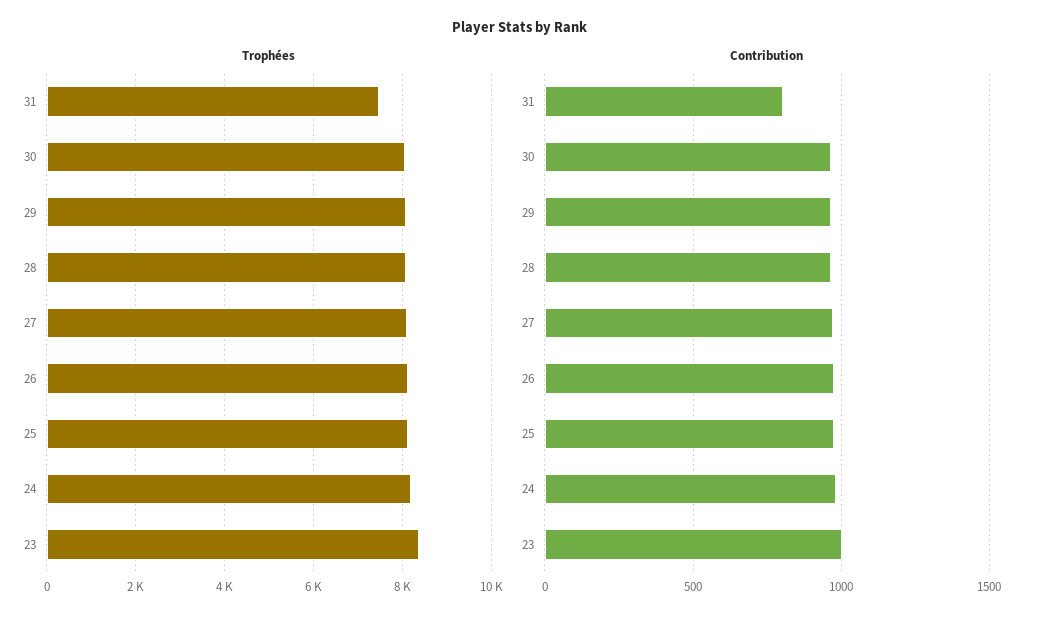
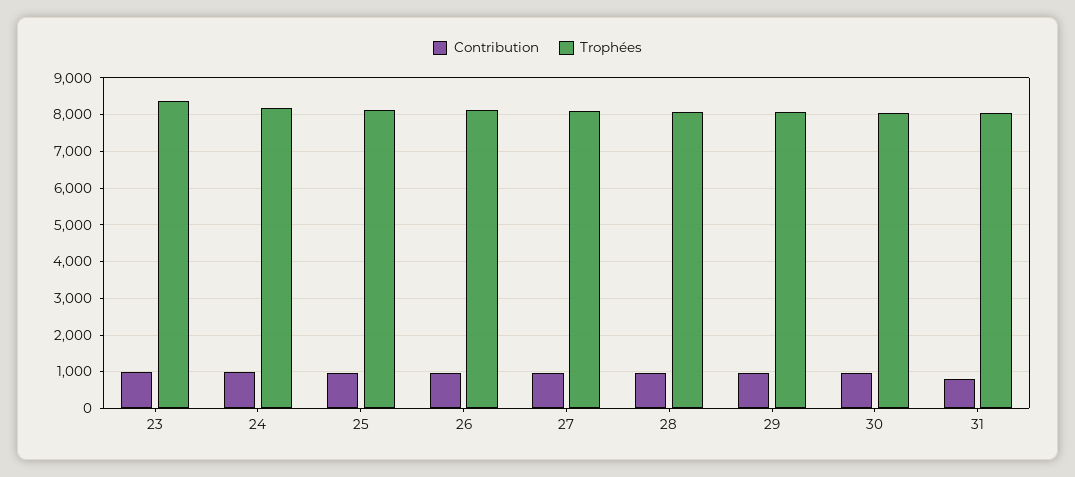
  {
    "Trophées": {
-     "31": 7400,
+     "31": 8000,
      "30": 8000,
      "29": 8000,
      "28": 8000,
      "27": 8000,
      "26": 8200,
      "25": 8200,
      "24": 8200,
      "23": 8400
    },
    "Contribution": {
      "31": 800,
      "30": 950,
      "29": 950,
      "28": 950,
      "27": 950,
      "26": 950,
      "25": 1000,
      "24": 1000,
      "23": 1000
    }
  }

